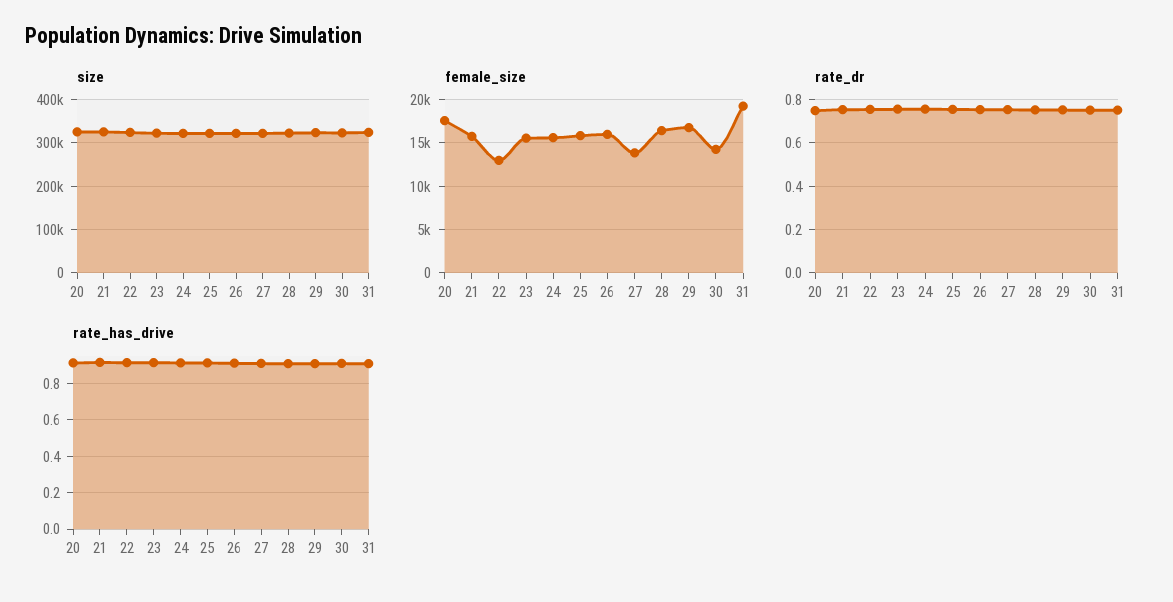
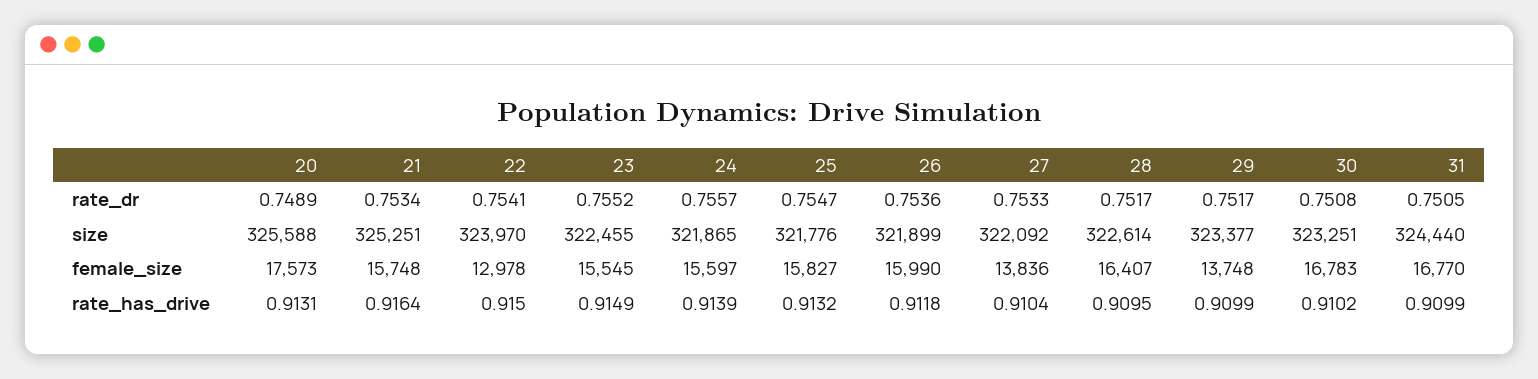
  {
    "size": {
      "20": 325588,
      "21": 325251,
      "22": 323970,
      "23": 322455,
      "24": 321865,
      "25": 321776,
      "26": 321899,
      "27": 322092,
      "28": 322614,
      "29": 323377,
      "30": 323251,
      "31": 324440
    },
    "female_size": {
      "20": 17573,
      "21": 15748,
      "22": 12978,
      "23": 15545,
      "24": 15597,
      "25": 15827,
      "26": 15990,
      "27": 13836,
      "28": 16407,
-     "29": 17000,
+     "29": 13748,
-     "30": 14000,
+     "30": 16783,
-     "31": 19000
+     "31": 16770
    },
    "rate_dr": {
      "20": 0.7489,
      "21": 0.7534,
      "22": 0.7541,
      "23": 0.7552,
      "24": 0.7557,
      "25": 0.7547,
      "26": 0.7536,
      "27": 0.7533,
      "28": 0.7517,
      "29": 0.7517,
      "30": 0.7508,
      "31": 0.7505
    },
    "rate_has_drive": {
      "20": 0.9131,
      "21": 0.9164,
      "22": 0.915,
      "23": 0.9149,
      "24": 0.9139,
      "25": 0.9132,
      "26": 0.9118,
      "27": 0.9104,
      "28": 0.9095,
      "29": 0.9099,
      "30": 0.9102,
      "31": 0.9099
    }
  }

